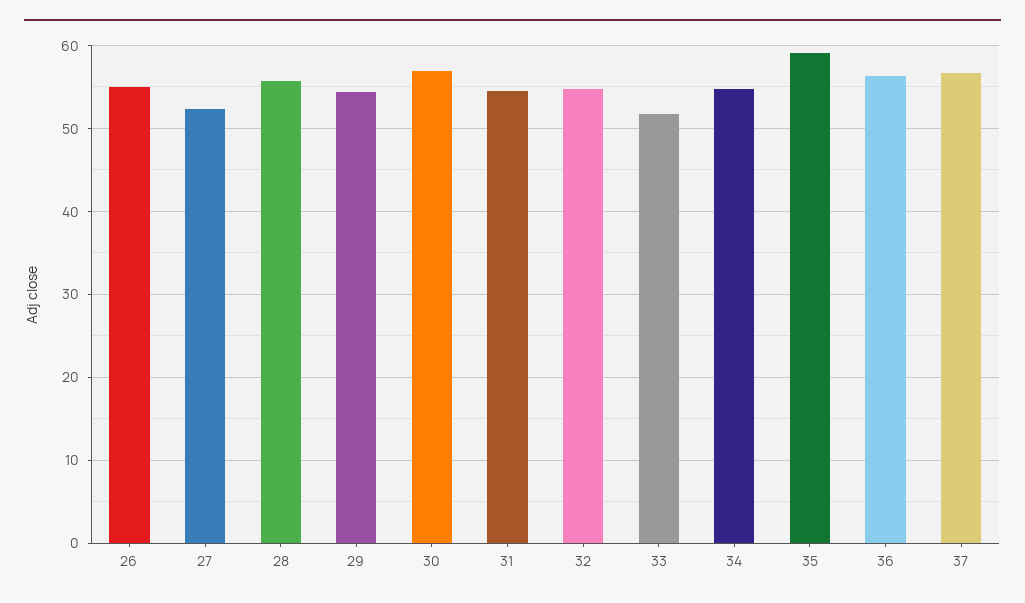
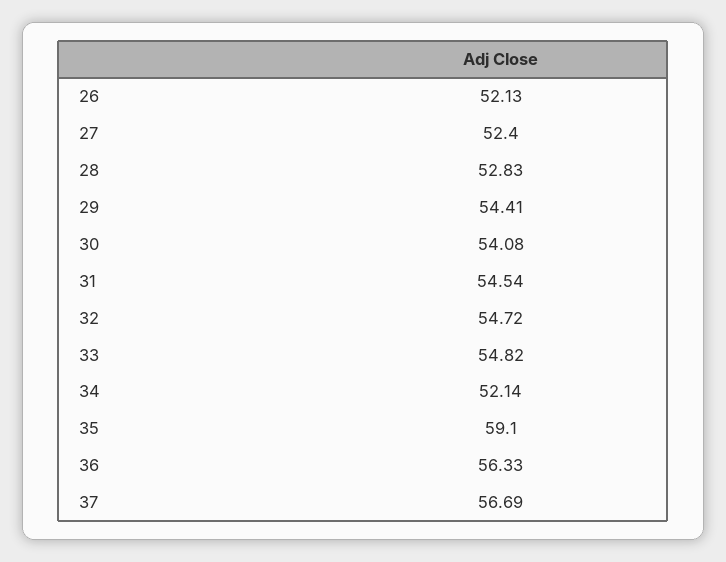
  {
-   "26": 55,
+   "26": 52.13,
    "27": 52.4,
-   "28": 56,
+   "28": 52.83,
    "29": 54.41,
-   "30": 57,
+   "30": 54.08,
    "31": 54.54,
    "32": 54.72,
-   "33": 52,
+   "33": 54.82,
-   "34": 55,
+   "34": 52.14,
    "35": 59.1,
    "36": 56.33,
    "37": 56.69
  }

